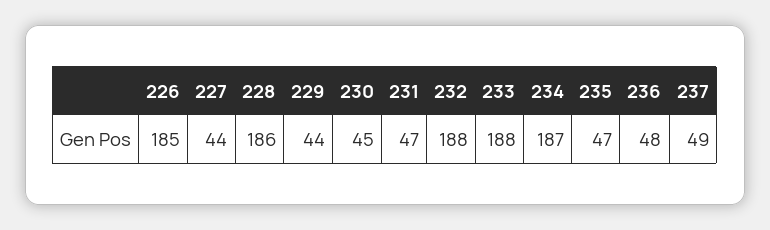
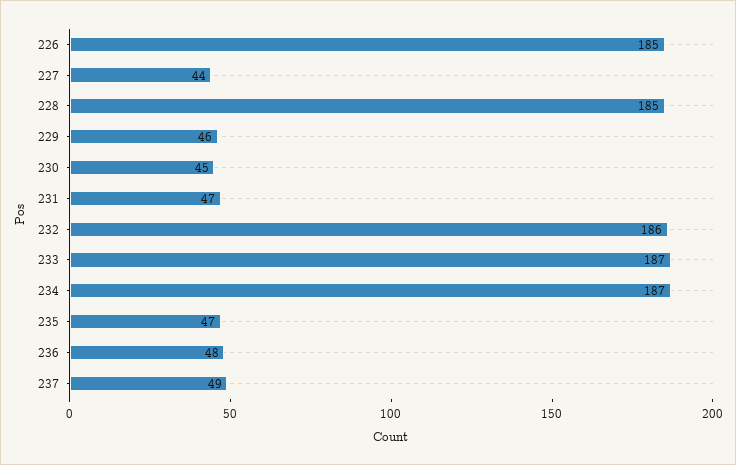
  {
    "226": 185,
    "227": 44,
-   "228": 186,
+   "228": 185,
-   "229": 44,
+   "229": 46,
    "230": 45,
    "231": 47,
-   "232": 188,
+   "232": 186,
-   "233": 188,
+   "233": 187,
    "234": 187,
    "235": 47,
    "236": 48,
    "237": 49
  }

